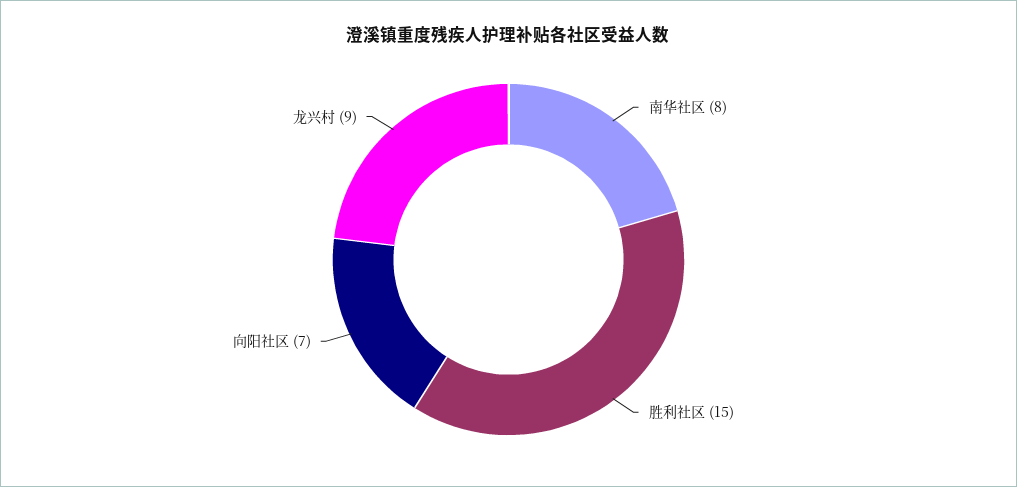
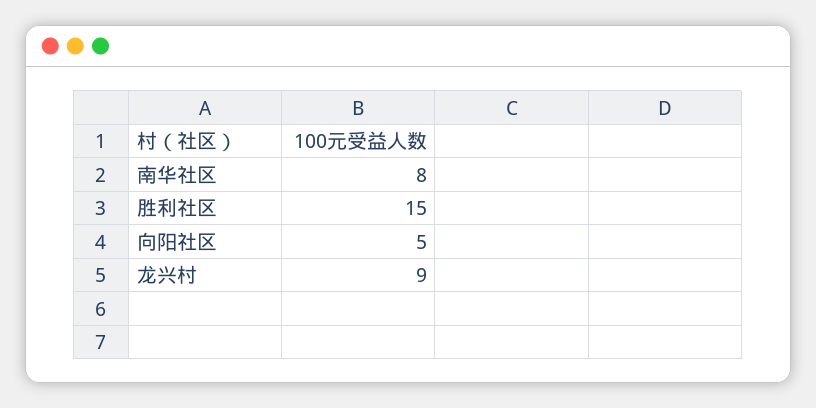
  {
    "南华社区": 8,
    "胜利社区": 15,
-   "向阳社区": 7,
+   "向阳社区": 5,
    "龙兴村": 9
  }

